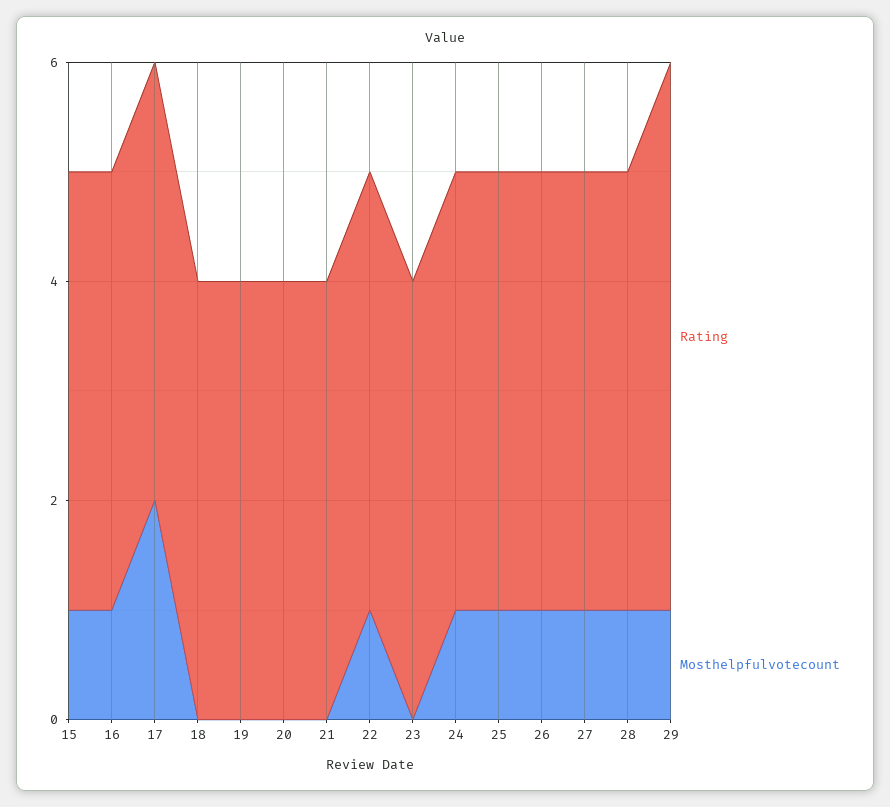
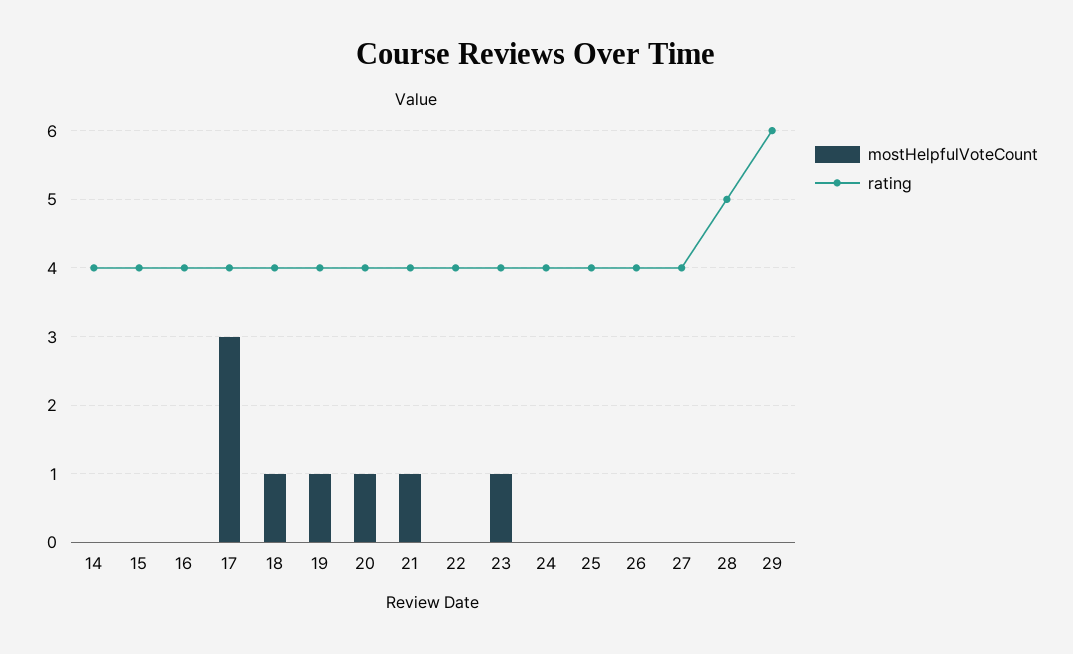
  {
    "Rating": {
      "15": 4,
      "16": 4,
      "17": 4,
      "18": 4,
      "19": 4,
      "20": 4,
      "21": 4,
      "22": 4,
      "23": 4,
      "24": 4,
      "25": 4,
      "26": 4,
      "27": 4,
-     "28": 4,
+     "28": 5,
-     "29": 5
+     "29": 6,
+     "14": 4
    },
    "Mosthelpfulvotecount": {
-     "15": 1,
+     "15": 0,
-     "16": 1,
+     "16": 0,
-     "17": 2,
+     "17": 3,
-     "18": 0,
+     "18": 1,
-     "19": 0,
+     "19": 1,
-     "20": 0,
+     "20": 1,
-     "21": 0,
+     "21": 1,
-     "22": 1,
+     "22": 0,
-     "23": 0,
+     "23": 1,
-     "24": 1,
+     "24": 0,
-     "25": 1,
+     "25": 0,
-     "26": 1,
+     "26": 0,
-     "27": 1,
+     "27": 0,
-     "28": 1,
+     "28": 0,
-     "29": 1
+     "29": 0,
+     "14": 0
    }
  }

